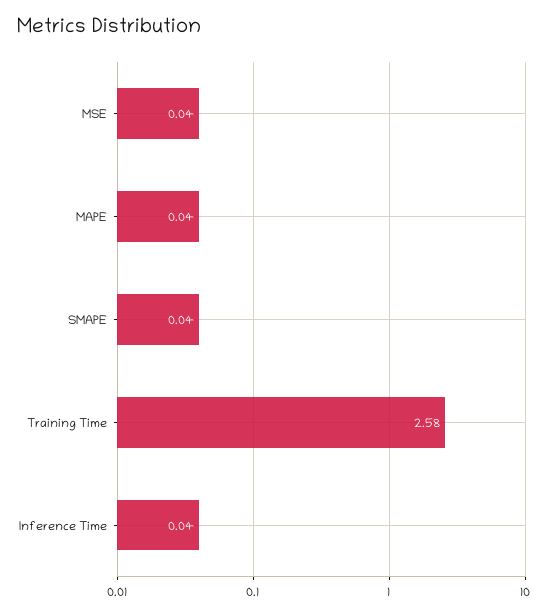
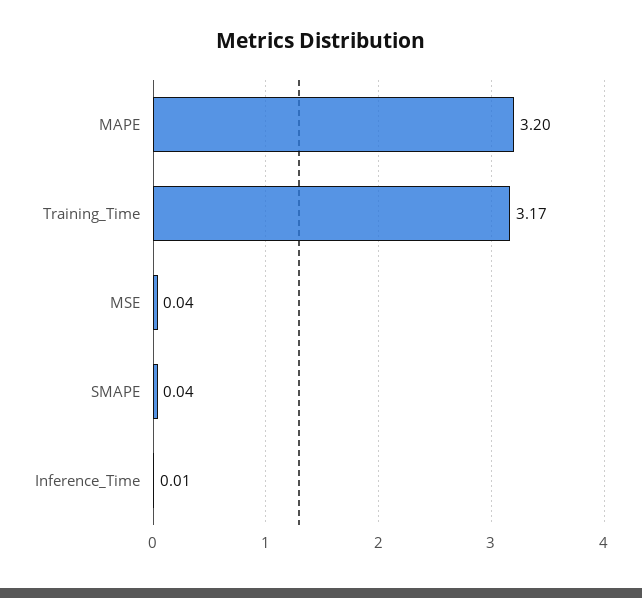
  {
    "MSE": 0.04,
-   "MAPE": 0.04,
+   "MAPE": 3.2,
    "SMAPE": 0.04,
-   "Training Time": 2.58,
+   "Training Time": 3.17,
-   "Inference Time": 0.04
+   "Inference Time": 0.01
  }

